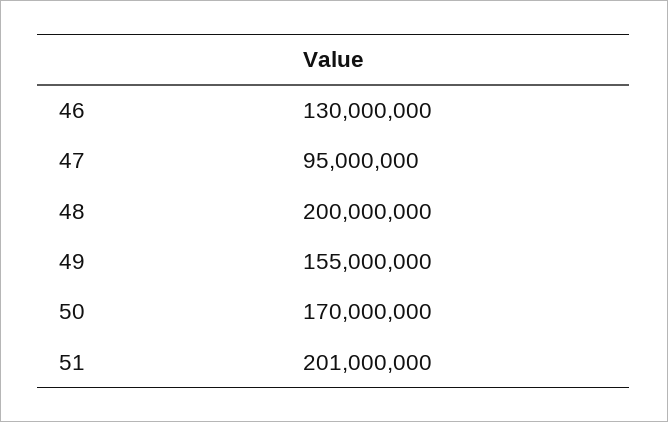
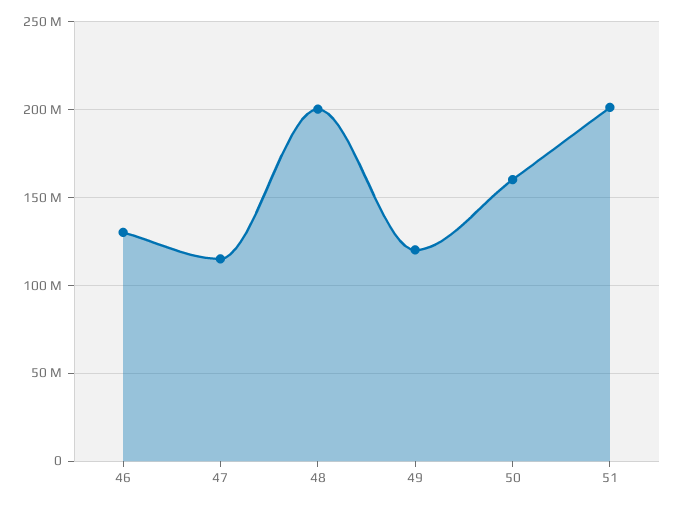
  {
    "46": 130000000,
-   "47": 95000000,
+   "47": 115000000,
    "48": 200000000,
-   "49": 155000000,
+   "49": 120000000,
-   "50": 170000000,
+   "50": 160000000,
    "51": 201000000
  }

